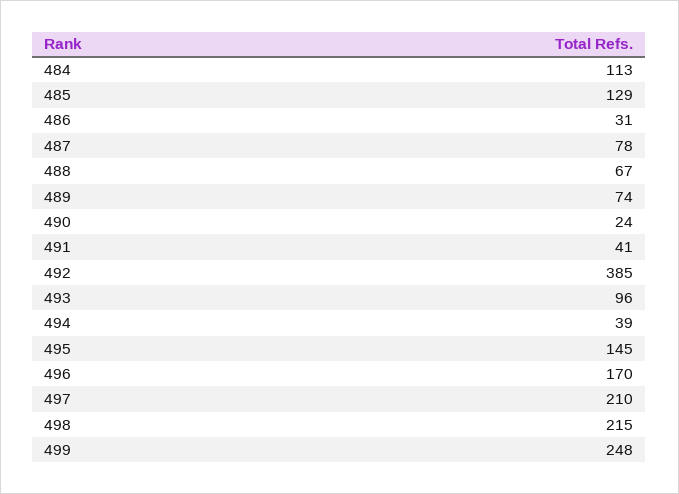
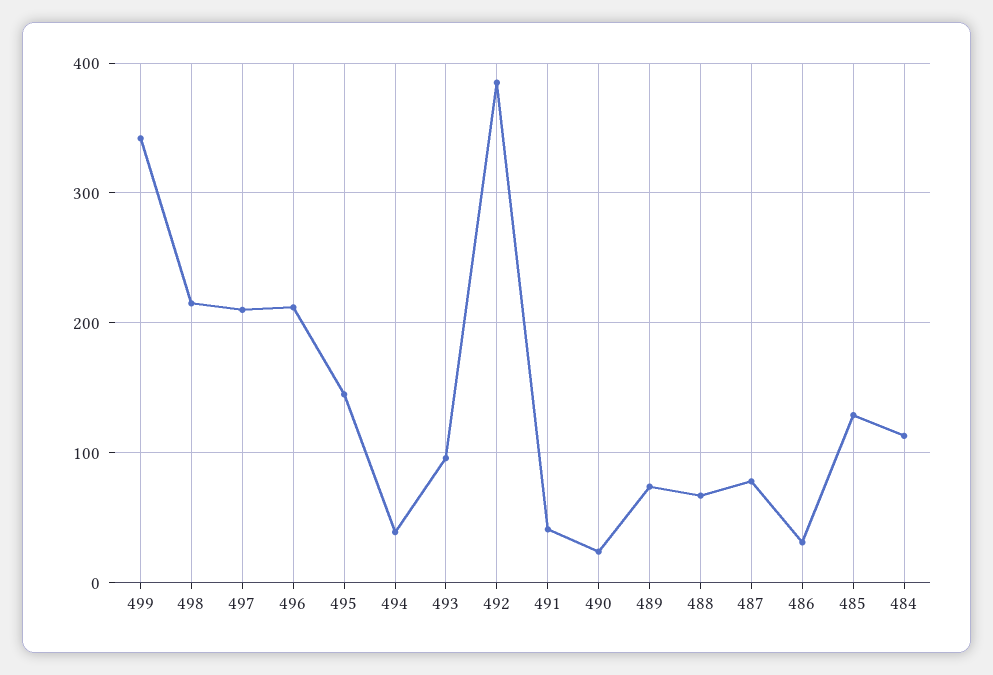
  {
    "484": 113,
    "485": 129,
    "486": 31,
    "487": 78,
    "488": 67,
    "489": 74,
    "490": 24,
    "491": 41,
    "492": 385,
    "493": 96,
    "494": 39,
    "495": 145,
-   "496": 170,
+   "496": 210,
    "497": 210,
    "498": 215,
-   "499": 248
+   "499": 340
  }

